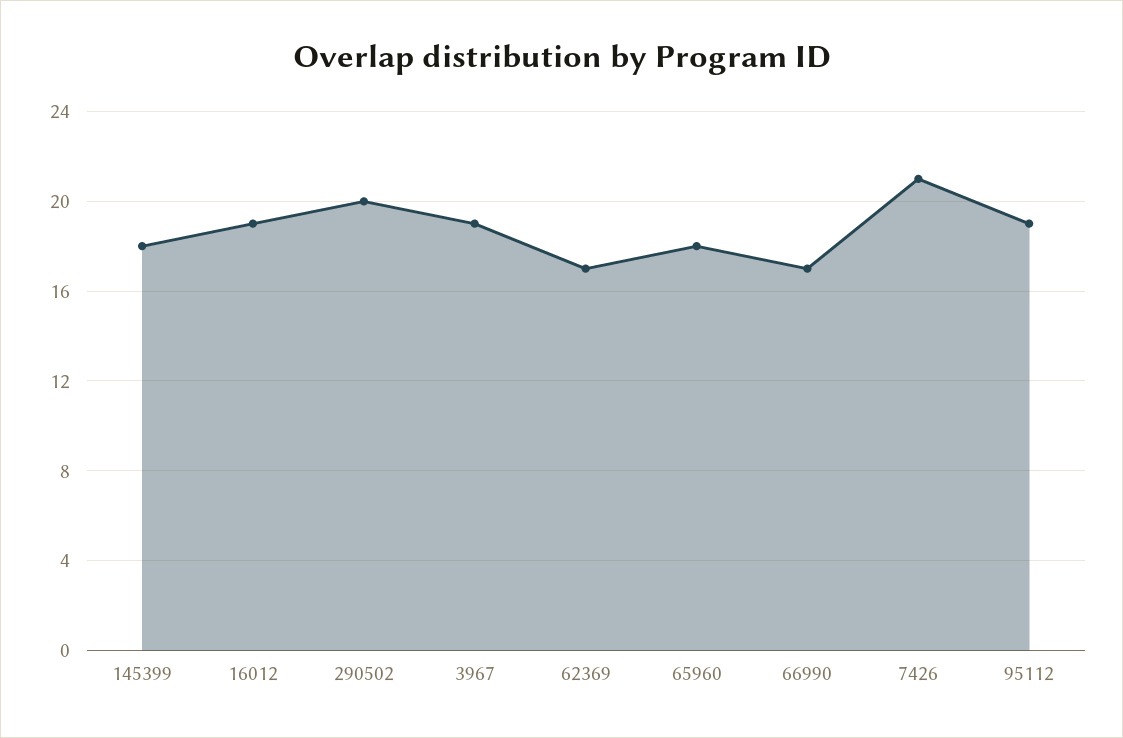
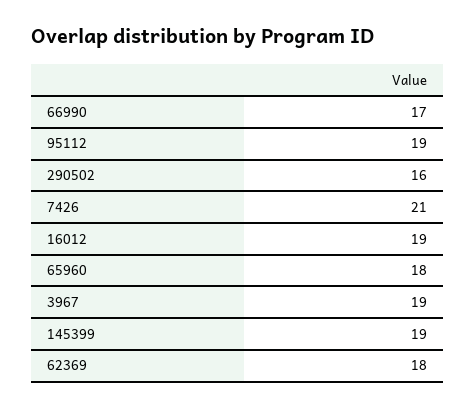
  {
-   "145399": 18,
+   "145399": 19,
    "16012": 19,
-   "290502": 20,
+   "290502": 16,
    "3967": 19,
-   "62369": 17,
+   "62369": 18,
    "65960": 18,
    "66990": 17,
    "7426": 21,
    "95112": 19
  }

